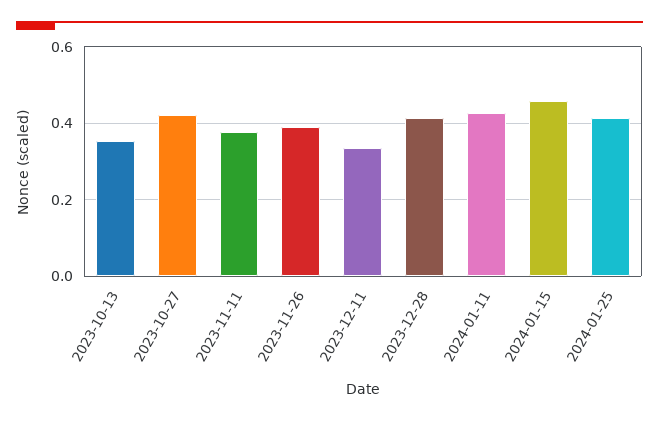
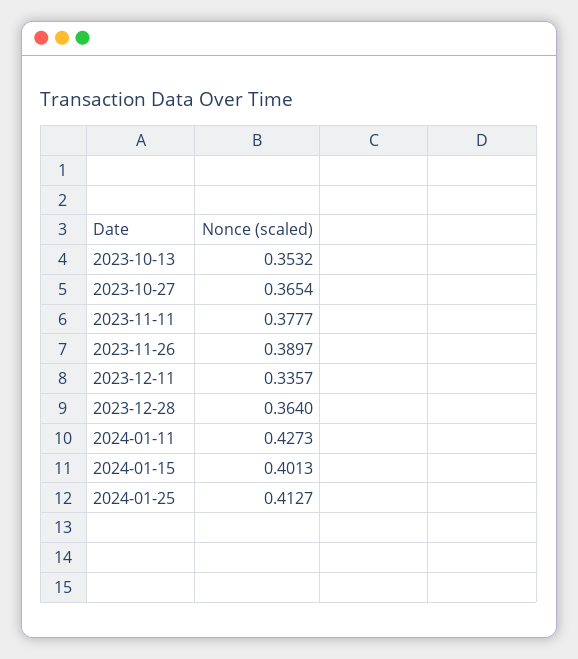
  {
    "2023-10-13": 0.3532,
-   "2023-10-27": 0.42,
+   "2023-10-27": 0.3654,
    "2023-11-11": 0.3777,
    "2023-11-26": 0.3897,
    "2023-12-11": 0.3357,
-   "2023-12-28": 0.42,
+   "2023-12-28": 0.364,
    "2024-01-11": 0.4273,
-   "2024-01-15": 0.46,
+   "2024-01-15": 0.4013,
    "2024-01-25": 0.4127
  }

